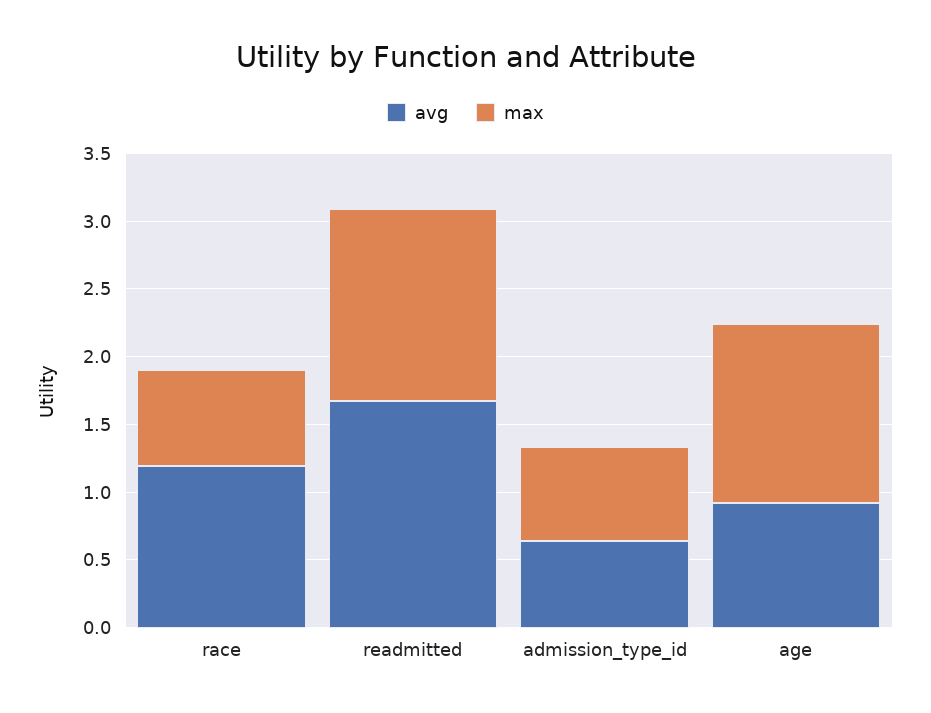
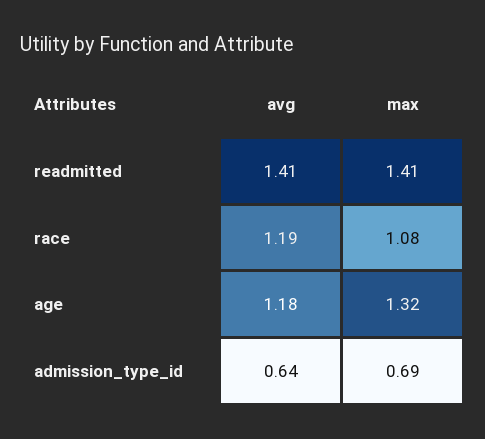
  {
    "avg": {
      "race": 1.19,
-     "readmitted": 1.7,
+     "readmitted": 1.41,
      "admission_type_id": 0.64,
-     "age": 0.9
+     "age": 1.18
    },
    "max": {
-     "race": 0.7,
+     "race": 1.08,
      "readmitted": 1.41,
      "admission_type_id": 0.69,
      "age": 1.32
    }
  }

